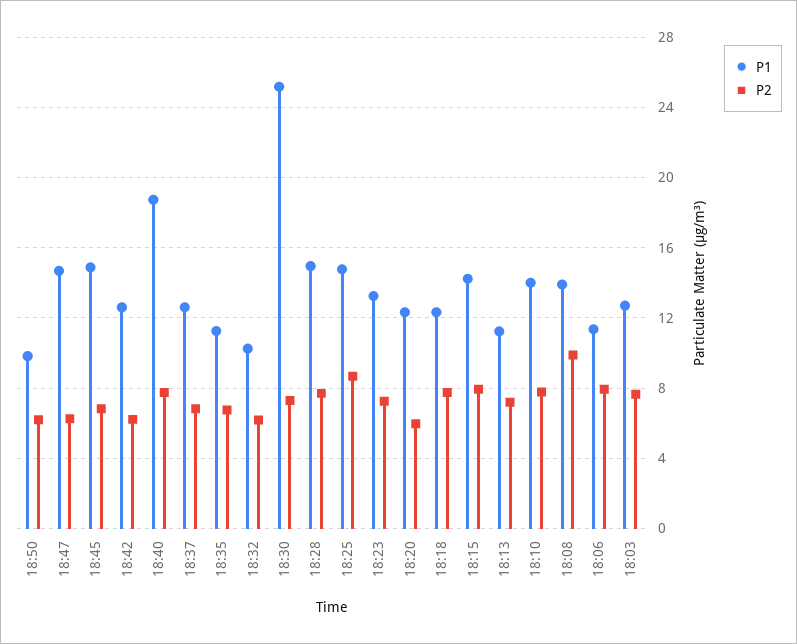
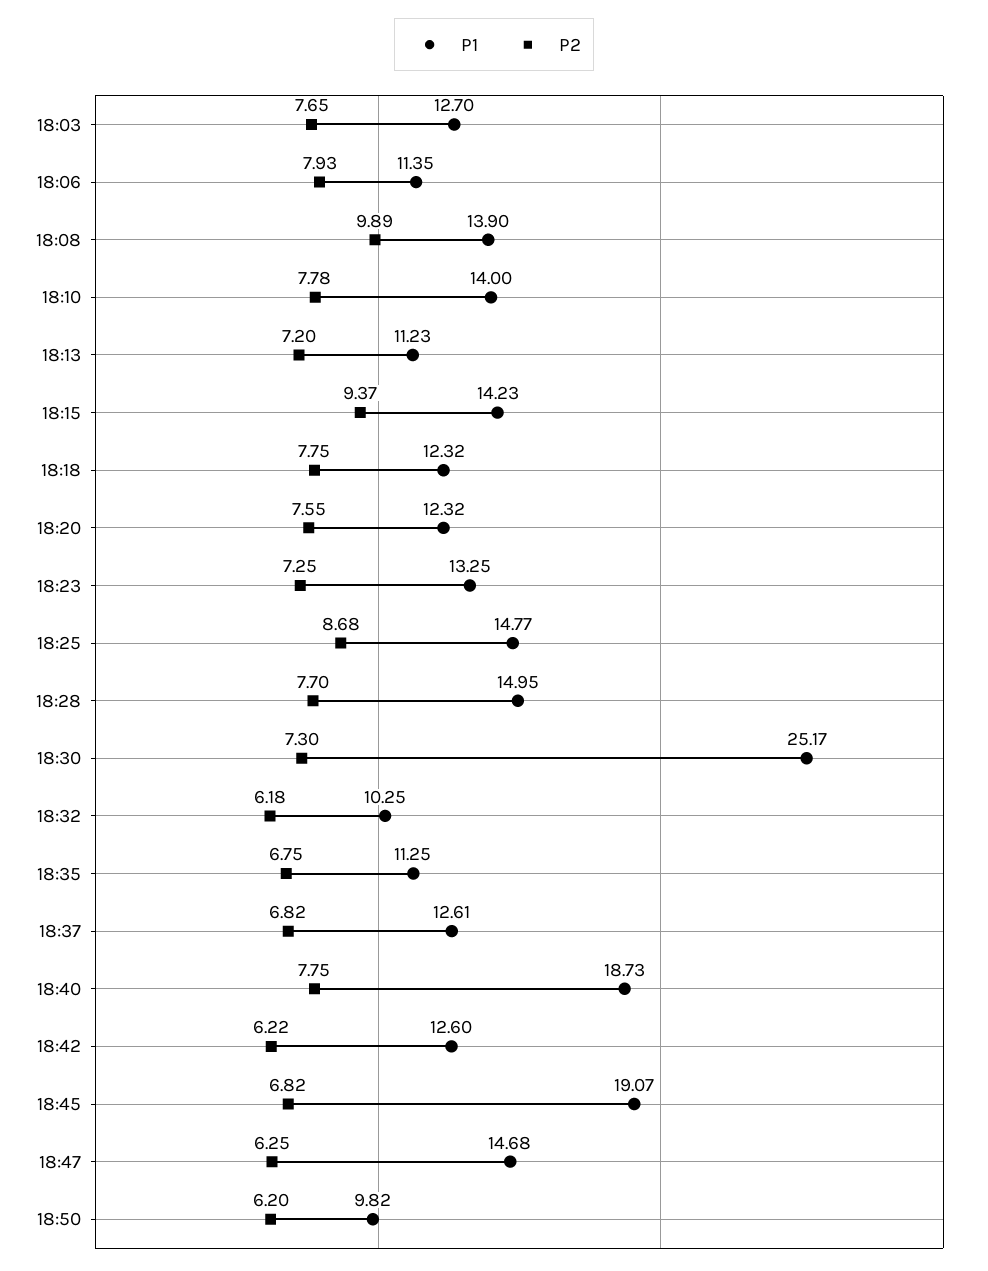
  {
    "P1": {
      "18:50": 9.82,
      "18:47": 14.68,
-     "18:45": 15,
+     "18:45": 19.07,
      "18:42": 12.6,
      "18:40": 18.73,
      "18:37": 12.61,
      "18:35": 11.25,
      "18:32": 10.25,
      "18:30": 25.17,
      "18:28": 14.95,
      "18:25": 14.77,
      "18:23": 13.25,
      "18:20": 12.32,
      "18:18": 12.32,
      "18:15": 14.23,
      "18:13": 11.23,
      "18:10": 14,
      "18:08": 13.9,
      "18:06": 11.35,
      "18:03": 12.7
    },
    "P2": {
      "18:50": 6.2,
      "18:47": 6.25,
      "18:45": 6.82,
      "18:42": 6.22,
      "18:40": 7.75,
      "18:37": 6.82,
      "18:35": 6.75,
      "18:32": 6.18,
      "18:30": 7.3,
      "18:28": 7.7,
      "18:25": 8.68,
      "18:23": 7.25,
-     "18:20": 6,
+     "18:20": 7.55,
      "18:18": 7.75,
-     "18:15": 8,
+     "18:15": 9.37,
      "18:13": 7.2,
      "18:10": 7.78,
      "18:08": 9.89,
      "18:06": 7.93,
      "18:03": 7.65
    }
  }

